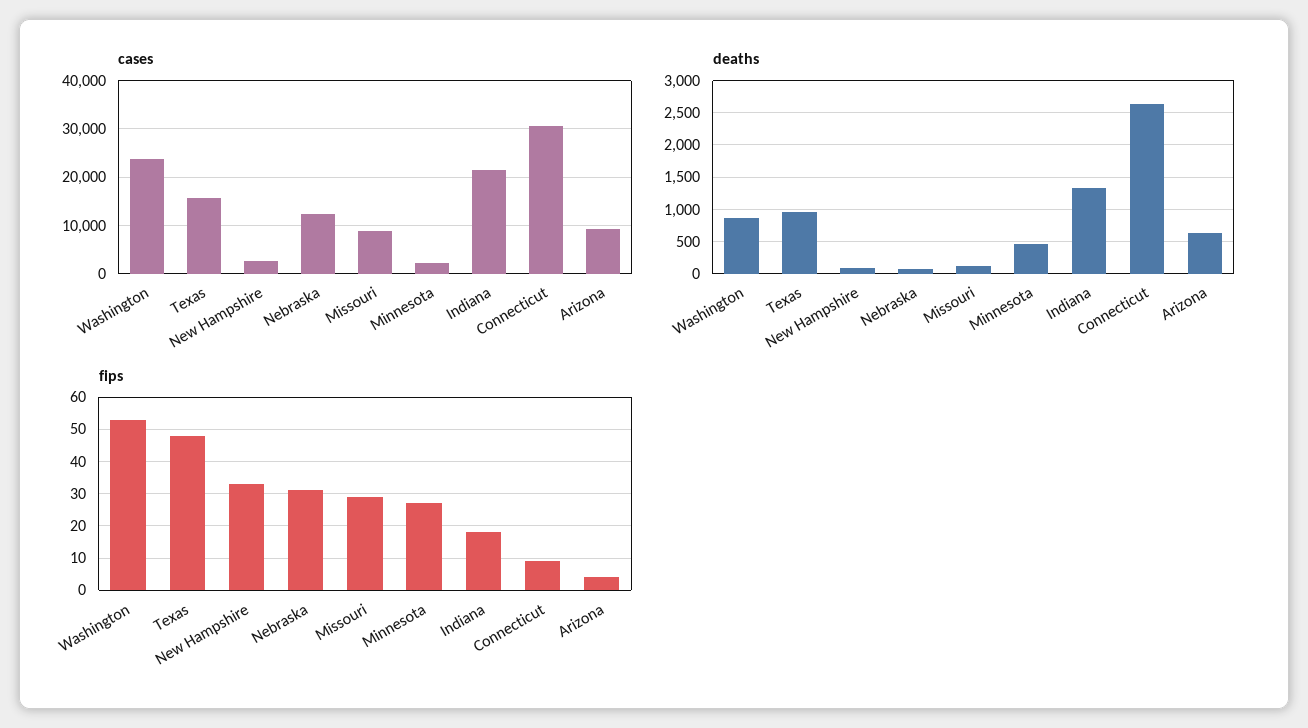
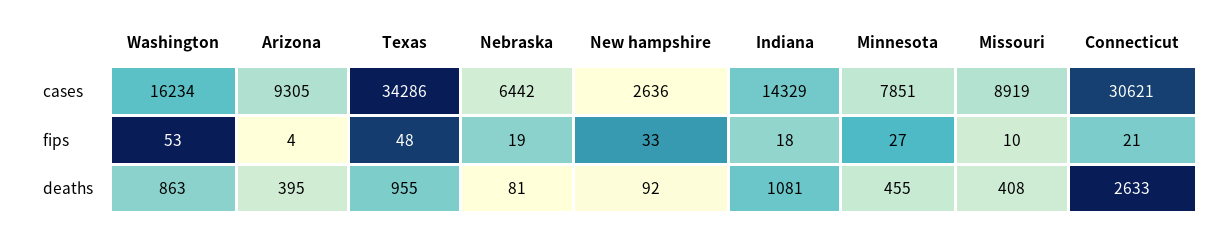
  {
    "cases": {
-     "Washington": 24000,
+     "Washington": 16234,
-     "Texas": 16000,
+     "Texas": 34286,
      "New Hampshire": 2636,
-     "Nebraska": 12000,
+     "Nebraska": 6442,
      "Missouri": 8919,
-     "Minnesota": 2000,
+     "Minnesota": 7851,
-     "Indiana": 22000,
+     "Indiana": 14329,
      "Connecticut": 30621,
      "Arizona": 9305
    },
    "deaths": {
      "Washington": 863,
      "Texas": 955,
      "New Hampshire": 92,
      "Nebraska": 81,
-     "Missouri": 100,
+     "Missouri": 408,
      "Minnesota": 455,
-     "Indiana": 1300,
+     "Indiana": 1081,
      "Connecticut": 2633,
-     "Arizona": 600
+     "Arizona": 395
    },
    "fips": {
      "Washington": 53,
      "Texas": 48,
      "New Hampshire": 33,
-     "Nebraska": 30,
+     "Nebraska": 19,
-     "Missouri": 30,
+     "Missouri": 10,
      "Minnesota": 27,
      "Indiana": 18,
-     "Connecticut": 10,
+     "Connecticut": 21,
      "Arizona": 4
    }
  }

